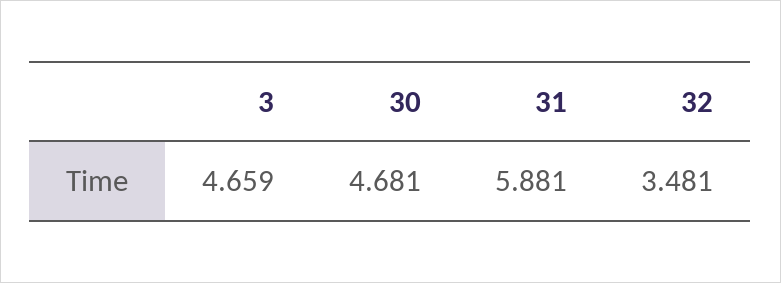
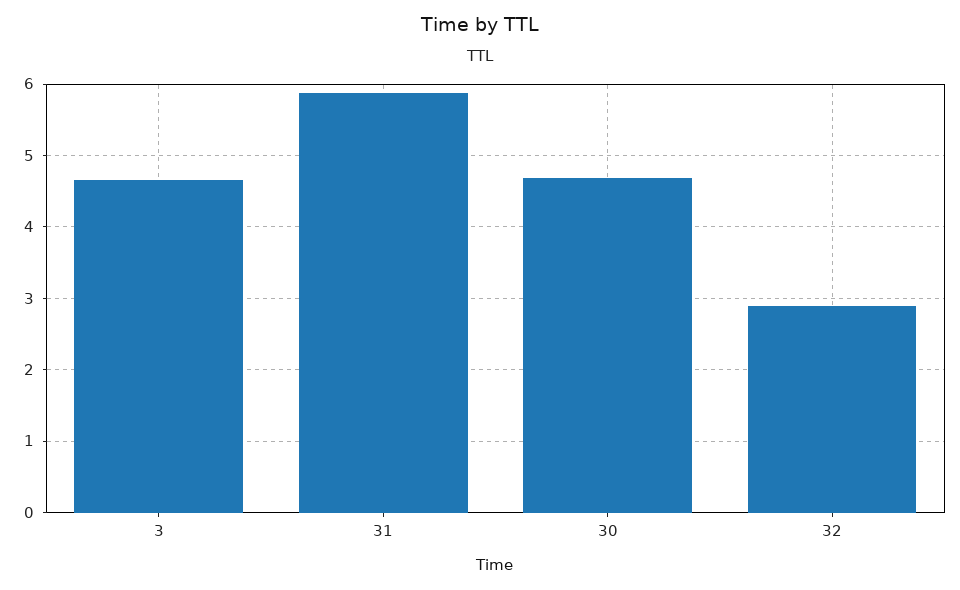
  {
    "3": 4.659,
    "30": 4.681,
    "31": 5.881,
-   "32": 3.481
+   "32": 2.9
  }

